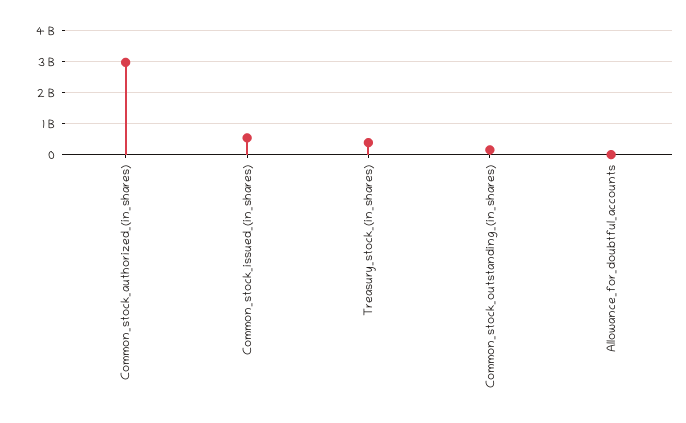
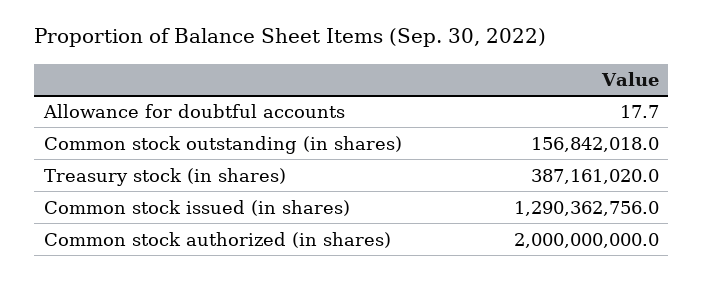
  {
-   "Common_stock_authorized_(in_shares)": 3000000000,
+   "Common_stock_authorized_(in_shares)": 2000000000,
-   "Common_stock_issued_(in_shares)": 600000000,
+   "Common_stock_issued_(in_shares)": 1290362756,
    "Treasury_stock_(in_shares)": 387161020,
    "Common_stock_outstanding_(in_shares)": 156842018,
    "Allowance_for_doubtful_accounts": 17.7
  }

